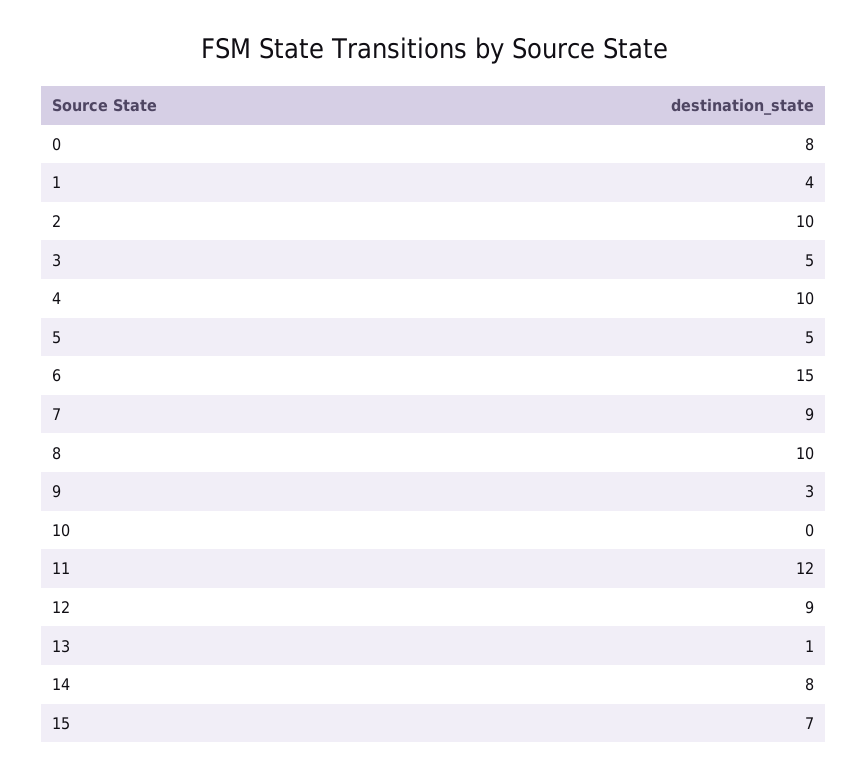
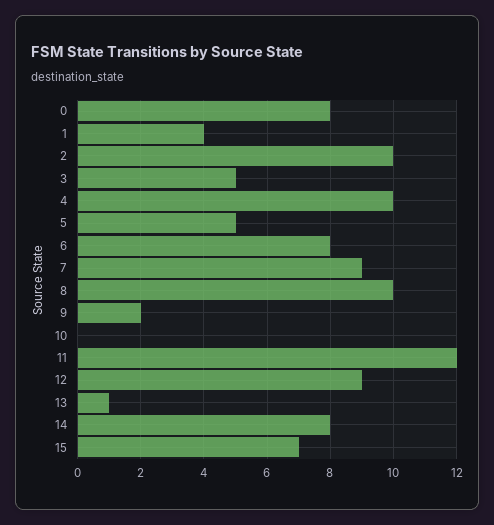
  {
    "0": 8,
    "1": 4,
    "2": 10,
    "3": 5,
    "4": 10,
    "5": 5,
-   "6": 15,
+   "6": 8,
    "7": 9,
    "8": 10,
-   "9": 3,
+   "9": 2,
    "10": 0,
    "11": 12,
    "12": 9,
    "13": 1,
    "14": 8,
    "15": 7
  }

